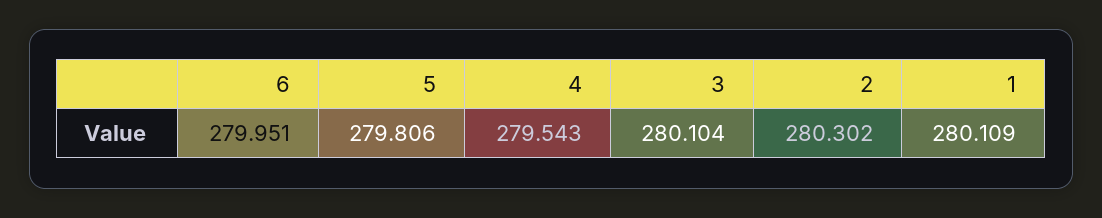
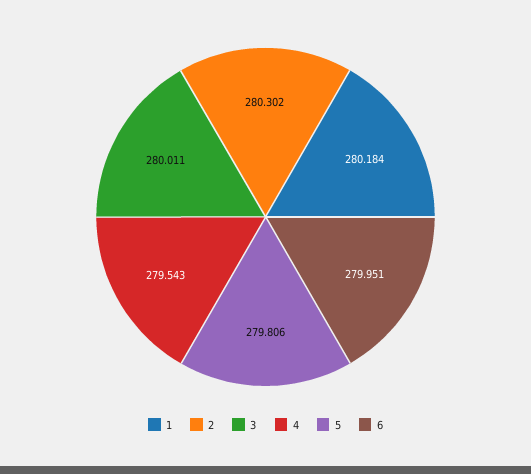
  {
    "6": 279.951,
    "5": 279.806,
    "4": 279.543,
-   "3": 280.104,
+   "3": 280.011,
    "2": 280.302,
-   "1": 280.109
+   "1": 280.184
  }

